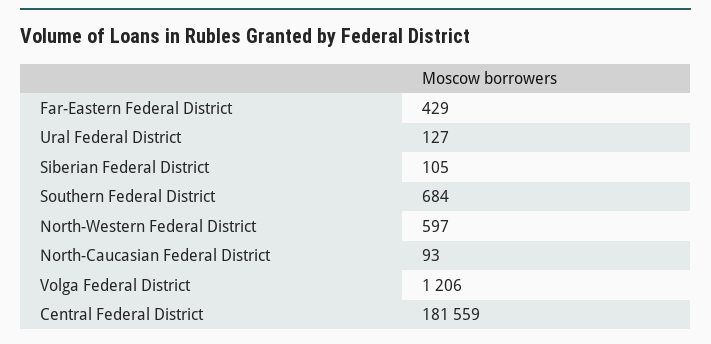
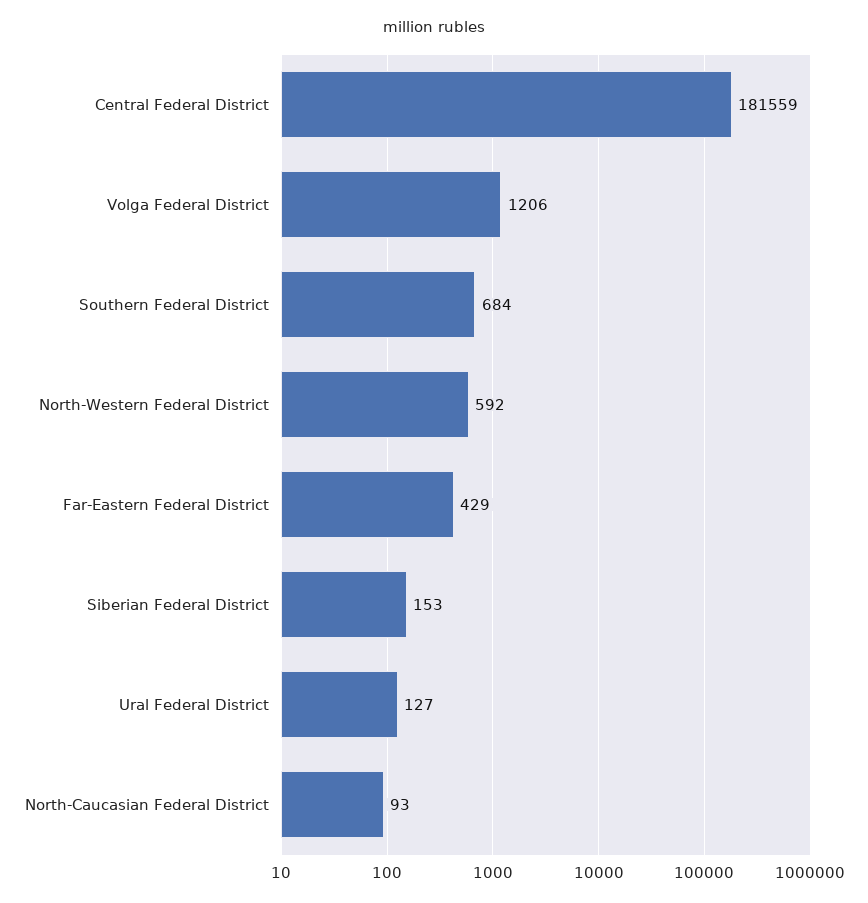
  {
    "Far-Eastern Federal District": 429,
    "Ural Federal District": 127,
-   "Siberian Federal District": 105,
+   "Siberian Federal District": 153,
    "Southern Federal District": 684,
-   "North-Western Federal District": 597,
+   "North-Western Federal District": 592,
    "North-Caucasian Federal District": 93,
    "Volga Federal District": 1206,
    "Central Federal District": 181559
  }

